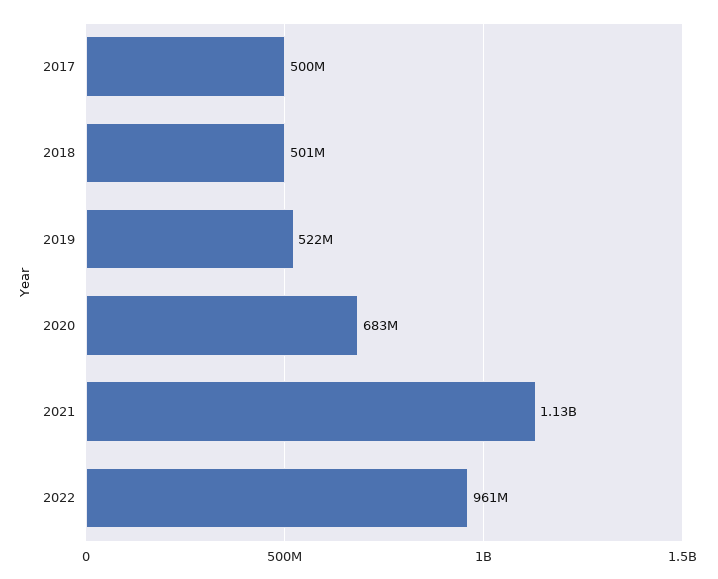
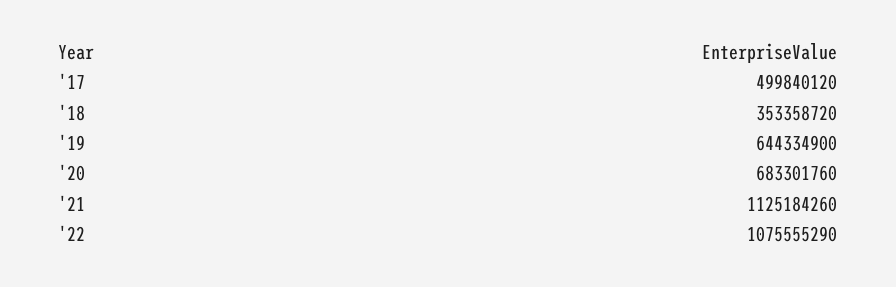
  {
    "2017": 499840120,
-   "2018": 501000000,
+   "2018": 353358720,
-   "2019": 522000000,
+   "2019": 644334900,
    "2020": 683301760,
    "2021": 1125184260,
-   "2022": 961000000
+   "2022": 1075555290
  }

